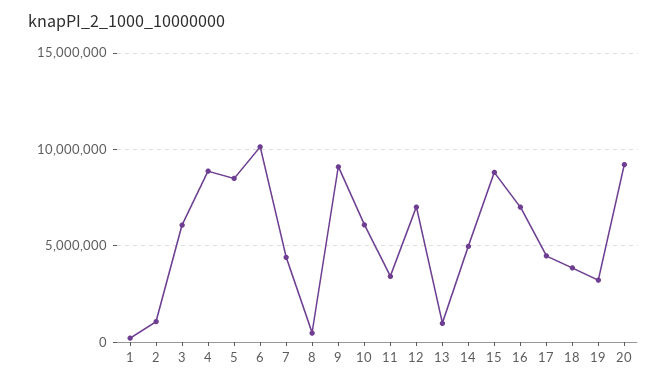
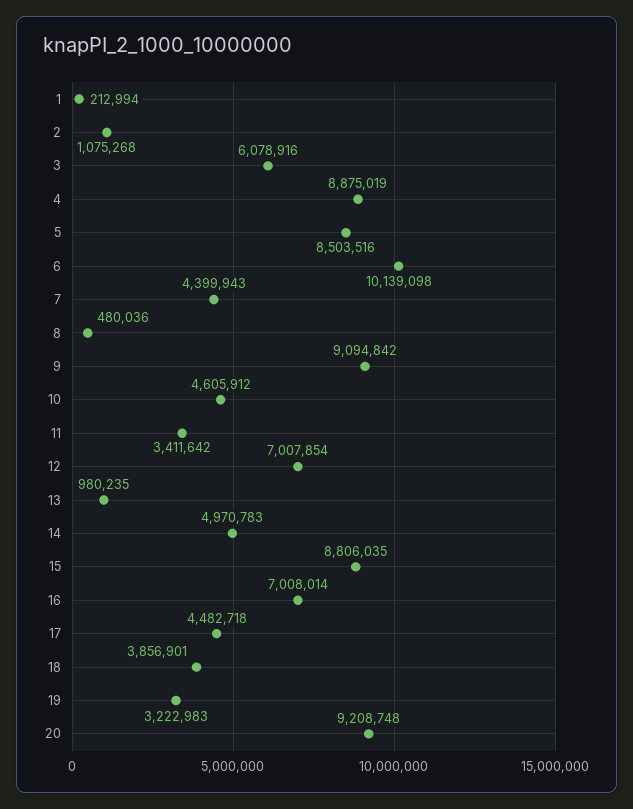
  {
    "1": 212994,
    "2": 1075268,
    "3": 6078916,
    "4": 8875019,
    "5": 8503516,
    "6": 10139098,
    "7": 4399943,
    "8": 480036,
    "9": 9094842,
-   "10": 6000000,
+   "10": 4605912,
    "11": 3411642,
    "12": 7007854,
    "13": 980235,
    "14": 4970783,
    "15": 8806035,
    "16": 7008014,
    "17": 4482718,
    "18": 3856901,
    "19": 3222983,
    "20": 9208748
  }

